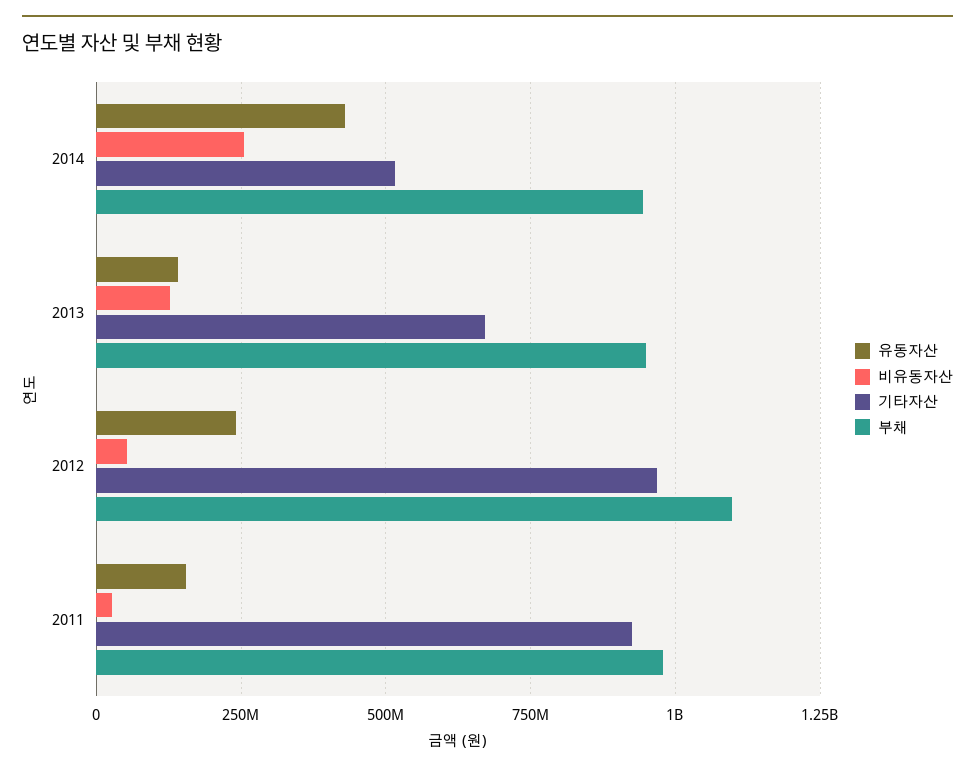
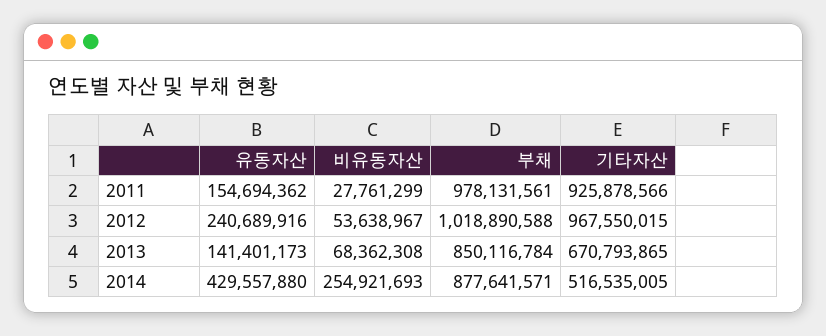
  {
    "유동자산": {
      "2014": 429557880,
      "2013": 141401173,
      "2012": 240689916,
      "2011": 154694362
    },
    "비유동자산": {
      "2014": 254921693,
-     "2013": 125000000,
+     "2013": 68362308,
      "2012": 53638967,
      "2011": 27761299
    },
    "기타자산": {
      "2014": 516535005,
      "2013": 670793865,
      "2012": 967550015,
      "2011": 925878566
    },
    "부채": {
-     "2014": 950000000,
+     "2014": 877641571,
-     "2013": 950000000,
+     "2013": 850116784,
-     "2012": 1100000000,
+     "2012": 1018890588,
      "2011": 978131561
    }
  }

